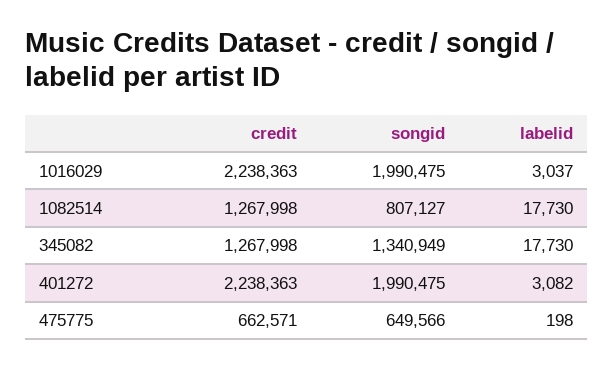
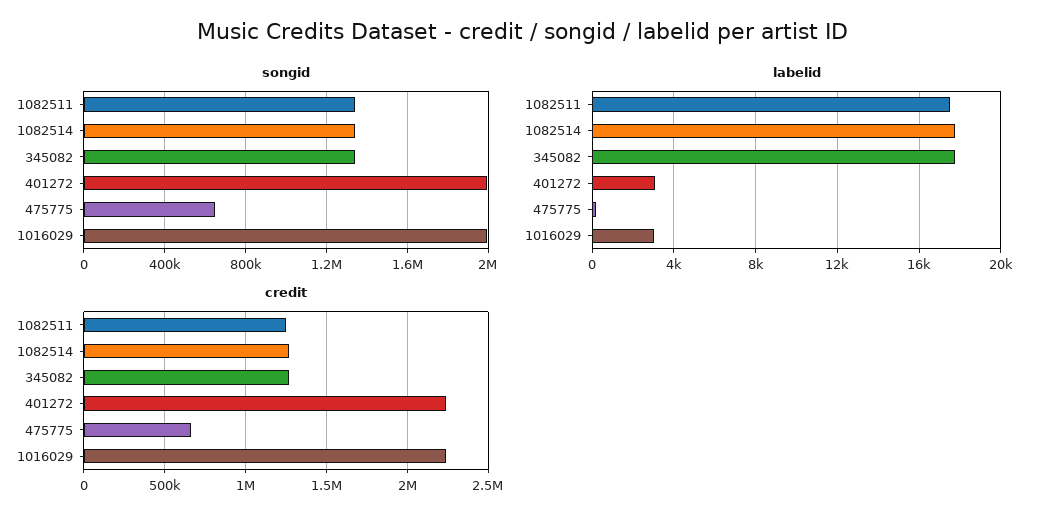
  {
    "credit": {
      "1016029": 2238363,
      "1082514": 1267998,
      "345082": 1267998,
      "401272": 2238363,
-     "475775": 662571
+     "475775": 662571,
+     "1082511": 1250000
    },
    "songid": {
      "1016029": 1990475,
-     "1082514": 807127,
+     "1082514": 1350000,
      "345082": 1340949,
      "401272": 1990475,
-     "475775": 649566
+     "475775": 649566,
+     "1082511": 1350000
    },
    "labelid": {
      "1016029": 3037,
      "1082514": 17730,
      "345082": 17730,
      "401272": 3082,
-     "475775": 198
+     "475775": 198,
+     "1082511": 17500
    }
  }

